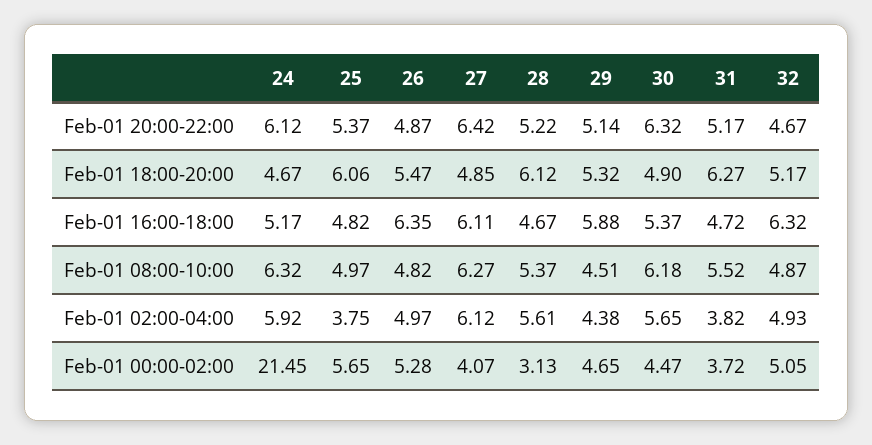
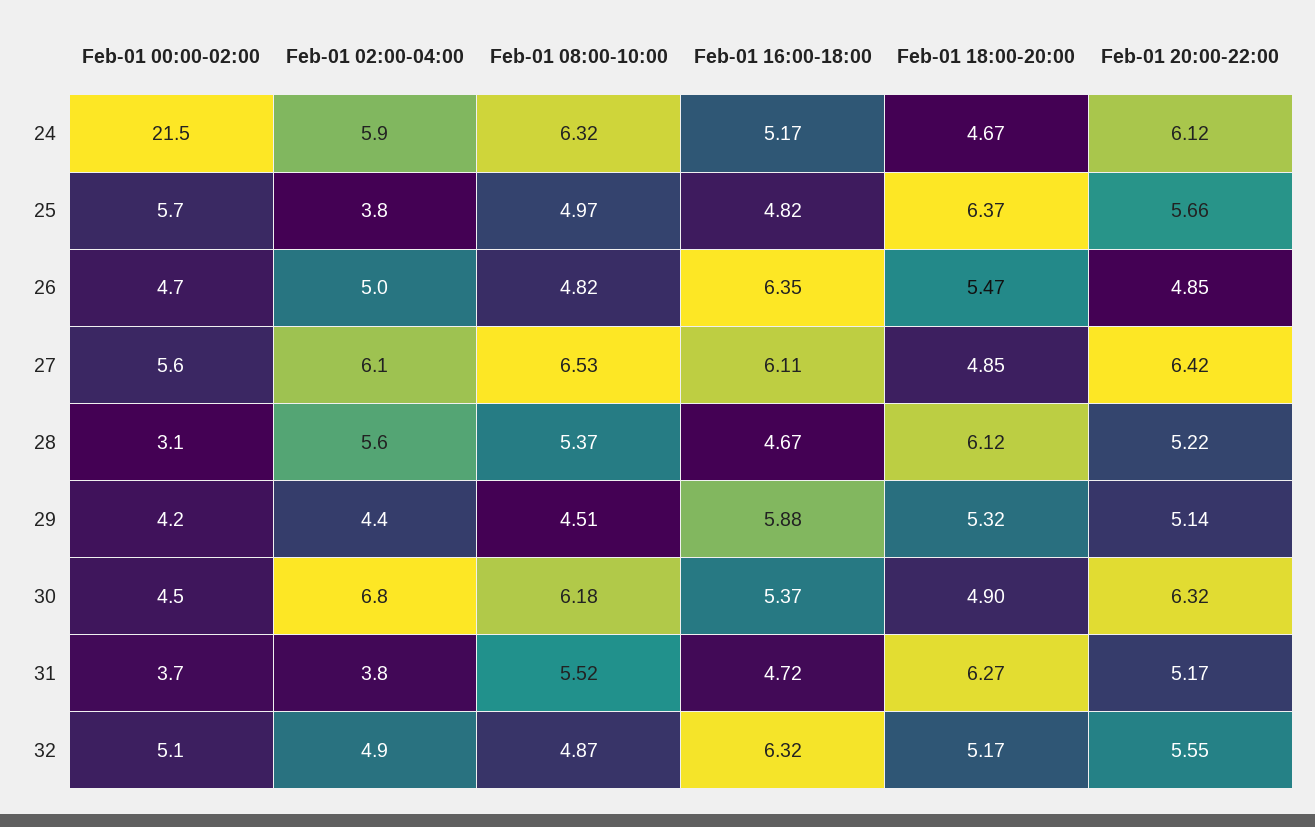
  {
    "24": {
      "Feb-01 20:00-22:00": 6.12,
      "Feb-01 18:00-20:00": 4.67,
      "Feb-01 16:00-18:00": 5.17,
      "Feb-01 08:00-10:00": 6.32,
      "Feb-01 02:00-04:00": 5.92,
      "Feb-01 00:00-02:00": 21.45
    },
    "25": {
-     "Feb-01 20:00-22:00": 5.37,
+     "Feb-01 20:00-22:00": 5.66,
-     "Feb-01 18:00-20:00": 6.06,
+     "Feb-01 18:00-20:00": 6.37,
      "Feb-01 16:00-18:00": 4.82,
      "Feb-01 08:00-10:00": 4.97,
      "Feb-01 02:00-04:00": 3.75,
      "Feb-01 00:00-02:00": 5.65
    },
    "26": {
-     "Feb-01 20:00-22:00": 4.87,
+     "Feb-01 20:00-22:00": 4.85,
      "Feb-01 18:00-20:00": 5.47,
      "Feb-01 16:00-18:00": 6.35,
      "Feb-01 08:00-10:00": 4.82,
      "Feb-01 02:00-04:00": 4.97,
-     "Feb-01 00:00-02:00": 5.28
+     "Feb-01 00:00-02:00": 4.7
    },
    "27": {
      "Feb-01 20:00-22:00": 6.42,
      "Feb-01 18:00-20:00": 4.85,
      "Feb-01 16:00-18:00": 6.11,
-     "Feb-01 08:00-10:00": 6.27,
+     "Feb-01 08:00-10:00": 6.53,
      "Feb-01 02:00-04:00": 6.12,
-     "Feb-01 00:00-02:00": 4.07
+     "Feb-01 00:00-02:00": 5.6
    },
    "28": {
      "Feb-01 20:00-22:00": 5.22,
      "Feb-01 18:00-20:00": 6.12,
      "Feb-01 16:00-18:00": 4.67,
      "Feb-01 08:00-10:00": 5.37,
      "Feb-01 02:00-04:00": 5.61,
      "Feb-01 00:00-02:00": 3.13
    },
    "29": {
      "Feb-01 20:00-22:00": 5.14,
      "Feb-01 18:00-20:00": 5.32,
      "Feb-01 16:00-18:00": 5.88,
      "Feb-01 08:00-10:00": 4.51,
      "Feb-01 02:00-04:00": 4.38,
-     "Feb-01 00:00-02:00": 4.65
+     "Feb-01 00:00-02:00": 4.2
    },
    "30": {
      "Feb-01 20:00-22:00": 6.32,
      "Feb-01 18:00-20:00": 4.9,
      "Feb-01 16:00-18:00": 5.37,
      "Feb-01 08:00-10:00": 6.18,
-     "Feb-01 02:00-04:00": 5.65,
+     "Feb-01 02:00-04:00": 6.8,
      "Feb-01 00:00-02:00": 4.47
    },
    "31": {
      "Feb-01 20:00-22:00": 5.17,
      "Feb-01 18:00-20:00": 6.27,
      "Feb-01 16:00-18:00": 4.72,
      "Feb-01 08:00-10:00": 5.52,
      "Feb-01 02:00-04:00": 3.82,
      "Feb-01 00:00-02:00": 3.72
    },
    "32": {
-     "Feb-01 20:00-22:00": 4.67,
+     "Feb-01 20:00-22:00": 5.55,
      "Feb-01 18:00-20:00": 5.17,
      "Feb-01 16:00-18:00": 6.32,
      "Feb-01 08:00-10:00": 4.87,
      "Feb-01 02:00-04:00": 4.93,
      "Feb-01 00:00-02:00": 5.05
    }
  }

